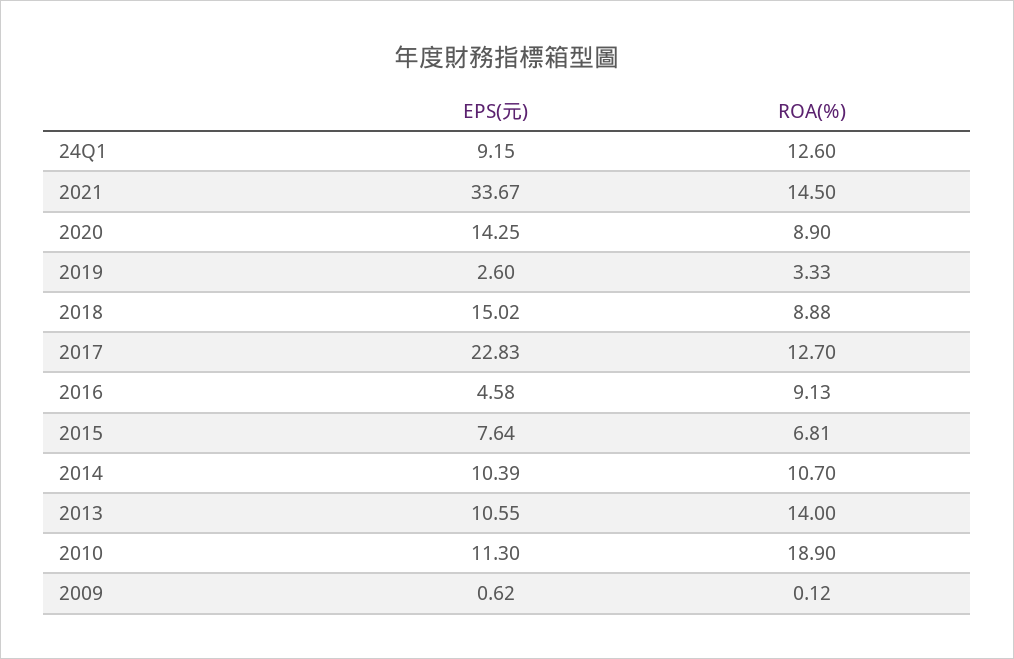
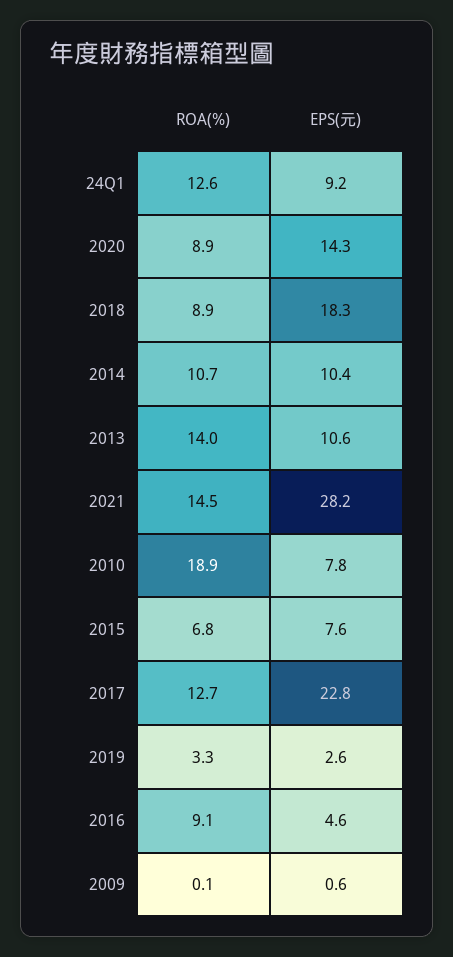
  {
    "EPS(元)": {
      "24Q1": 9.15,
-     "2021": 33.67,
+     "2021": 28.2,
      "2020": 14.25,
      "2019": 2.6,
-     "2018": 15.02,
+     "2018": 18.3,
      "2017": 22.83,
      "2016": 4.58,
      "2015": 7.64,
      "2014": 10.39,
      "2013": 10.55,
-     "2010": 11.3,
+     "2010": 7.8,
      "2009": 0.62
    },
    "ROA(%)": {
      "24Q1": 12.6,
      "2021": 14.5,
      "2020": 8.9,
      "2019": 3.33,
      "2018": 8.88,
      "2017": 12.7,
      "2016": 9.13,
      "2015": 6.81,
      "2014": 10.7,
      "2013": 14,
      "2010": 18.9,
      "2009": 0.12
    }
  }

